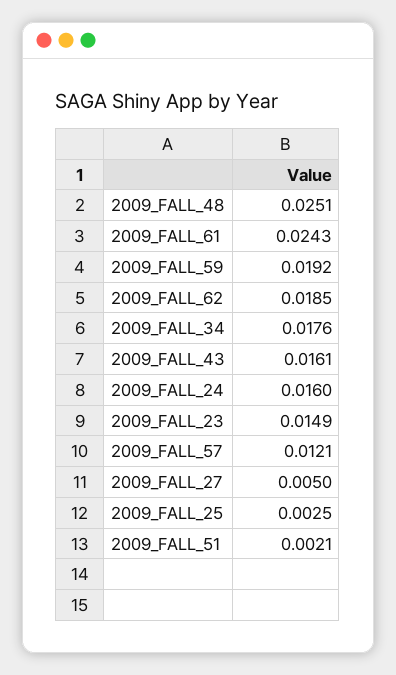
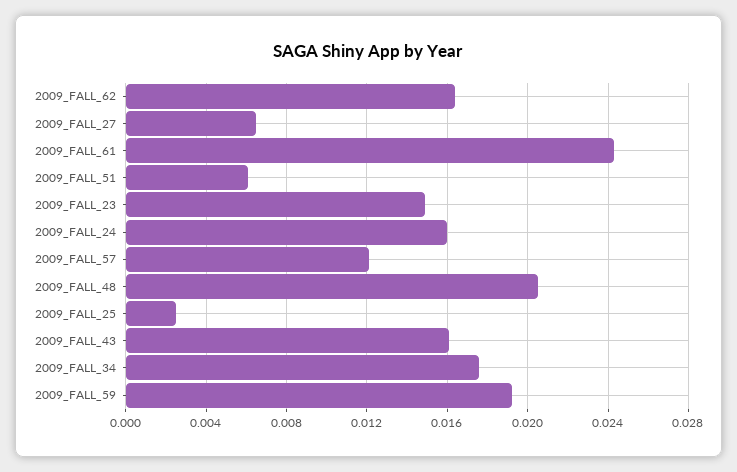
  {
-   "2009_FALL_48": 0.0251,
+   "2009_FALL_48": 0.0205,
    "2009_FALL_61": 0.0243,
    "2009_FALL_59": 0.0192,
-   "2009_FALL_62": 0.0185,
+   "2009_FALL_62": 0.0165,
    "2009_FALL_34": 0.0176,
    "2009_FALL_43": 0.0161,
    "2009_FALL_24": 0.016,
    "2009_FALL_23": 0.0149,
    "2009_FALL_57": 0.0121,
-   "2009_FALL_27": 0.005,
+   "2009_FALL_27": 0.0065,
    "2009_FALL_25": 0.0025,
-   "2009_FALL_51": 0.0021
+   "2009_FALL_51": 0.006
  }

